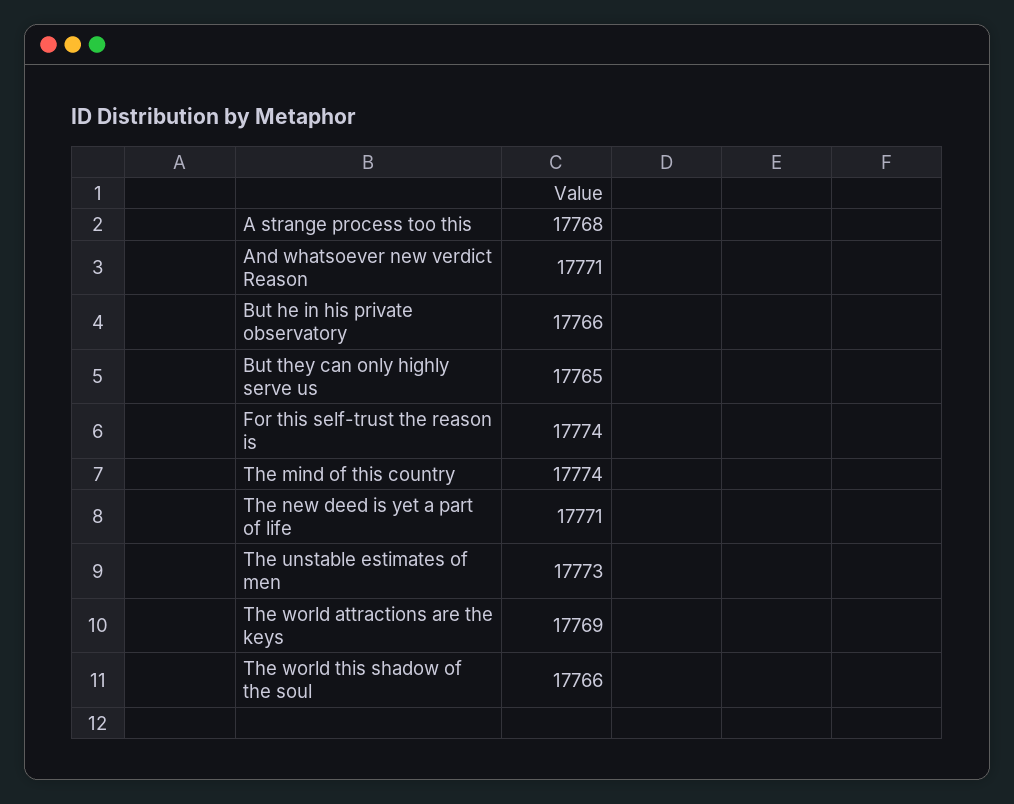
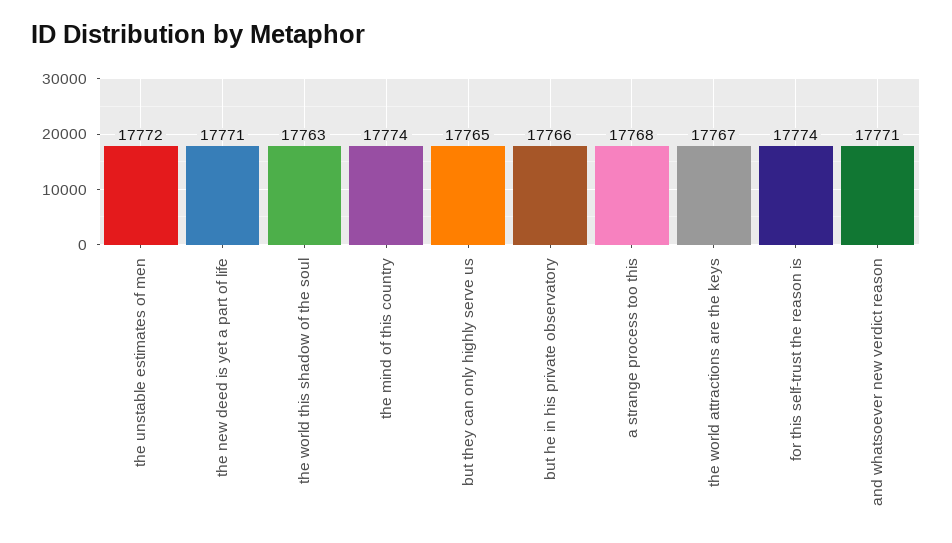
  {
    "A strange process too this": 17768,
    "And whatsoever new verdict Reason": 17771,
    "But he in his private observatory": 17766,
    "But they can only highly serve us": 17765,
    "For this self-trust the reason is": 17774,
    "The mind of this country": 17774,
    "The new deed is yet a part of life": 17771,
-   "The unstable estimates of men": 17773,
+   "The unstable estimates of men": 17772,
-   "The world attractions are the keys": 17769,
+   "The world attractions are the keys": 17767,
-   "The world this shadow of the soul": 17766
+   "The world this shadow of the soul": 17763
  }

